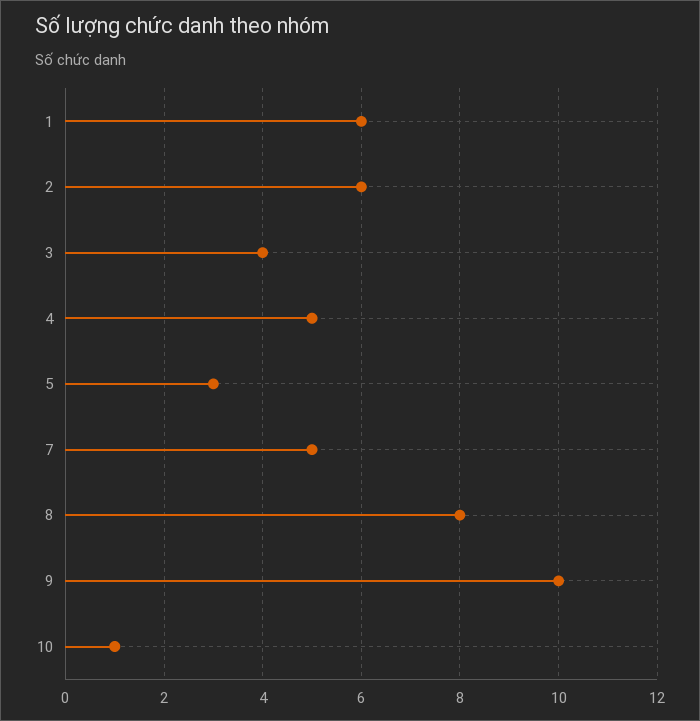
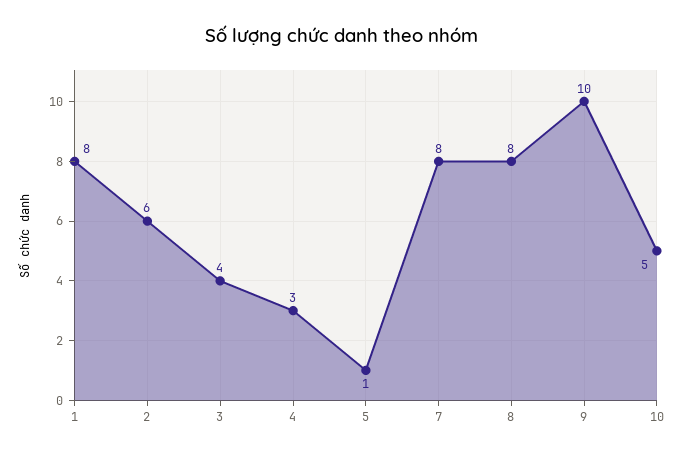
  {
-   "1": 6,
+   "1": 8,
    "2": 6,
    "3": 4,
-   "4": 5,
+   "4": 3,
-   "5": 3,
+   "5": 1,
-   "7": 5,
+   "7": 8,
    "8": 8,
    "9": 10,
-   "10": 1
+   "10": 5
  }

